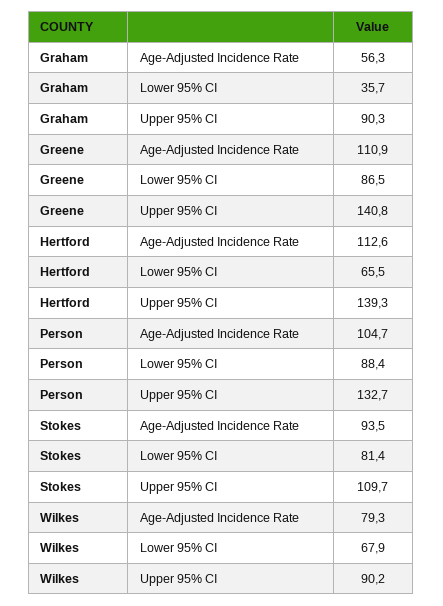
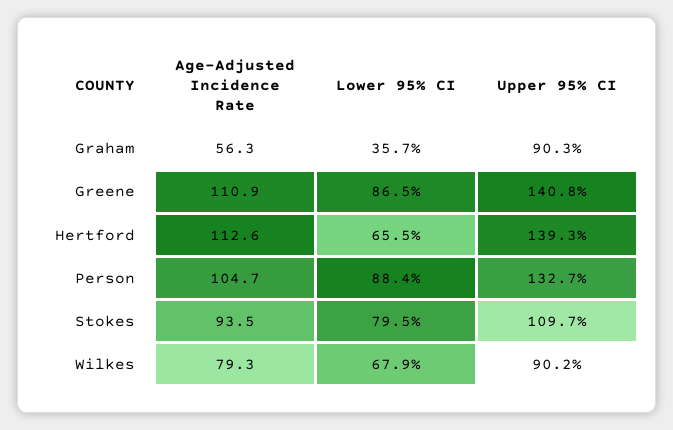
  {
    "Graham": {
      "Age-Adjusted Incidence Rate": 56.3,
      "Lower 95% CI": 35.7,
      "Upper 95% CI": 90.3
    },
    "Greene": {
      "Age-Adjusted Incidence Rate": 110.9,
      "Lower 95% CI": 86.5,
      "Upper 95% CI": 140.8
    },
    "Hertford": {
      "Age-Adjusted Incidence Rate": 112.6,
      "Lower 95% CI": 65.5,
      "Upper 95% CI": 139.3
    },
    "Person": {
      "Age-Adjusted Incidence Rate": 104.7,
      "Lower 95% CI": 88.4,
      "Upper 95% CI": 132.7
    },
    "Stokes": {
      "Age-Adjusted Incidence Rate": 93.5,
-     "Lower 95% CI": 81.4,
+     "Lower 95% CI": 79.5,
      "Upper 95% CI": 109.7
    },
    "Wilkes": {
      "Age-Adjusted Incidence Rate": 79.3,
      "Lower 95% CI": 67.9,
      "Upper 95% CI": 90.2
    }
  }

